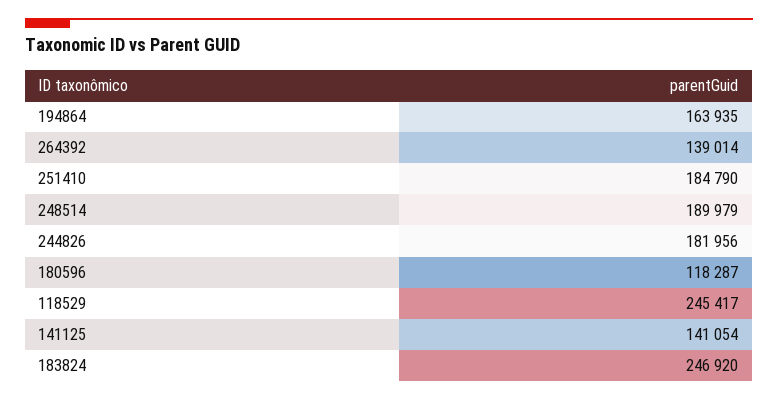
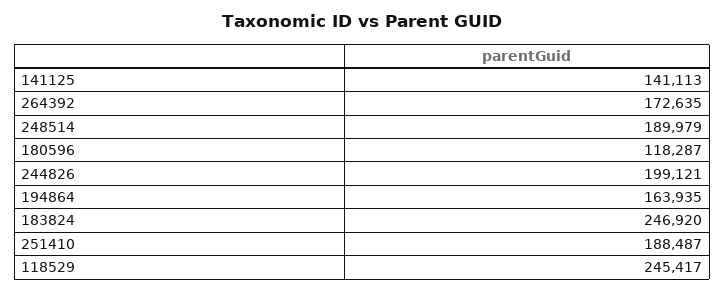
  {
    "194864": 163935,
-   "264392": 139014,
+   "264392": 172635,
-   "251410": 184790,
+   "251410": 188487,
    "248514": 189979,
-   "244826": 181956,
+   "244826": 199121,
    "180596": 118287,
    "118529": 245417,
-   "141125": 141054,
+   "141125": 141113,
    "183824": 246920
  }

